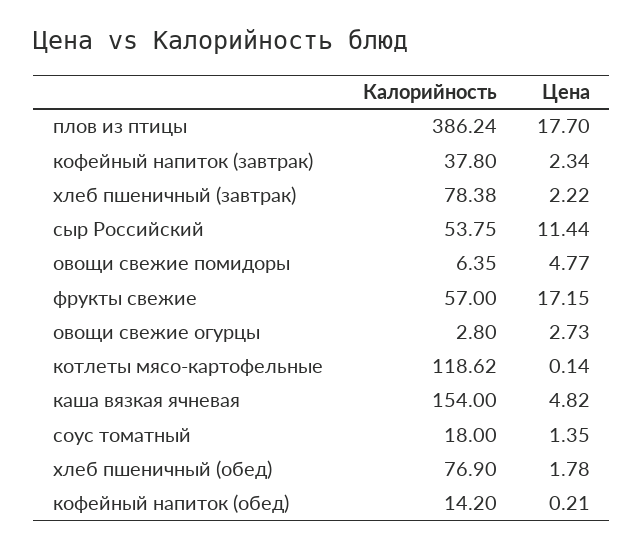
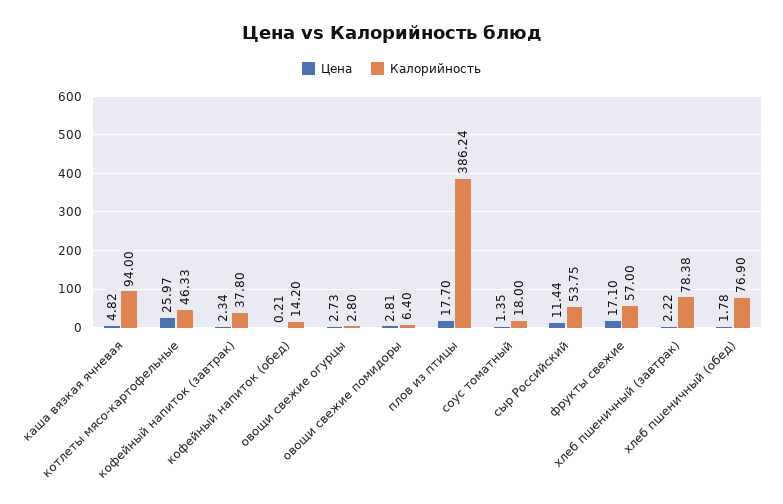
  {
    "Калорийность": {
      "плов из птицы": 386.24,
      "кофейный напиток (завтрак)": 37.8,
      "хлеб пшеничный (завтрак)": 78.38,
      "сыр Российский": 53.75,
-     "овощи свежие помидоры": 6.35,
+     "овощи свежие помидоры": 6.4,
      "фрукты свежие": 57,
      "овощи свежие огурцы": 2.8,
-     "котлеты мясо-картофельные": 118.62,
+     "котлеты мясо-картофельные": 46.33,
-     "каша вязкая ячневая": 154,
+     "каша вязкая ячневая": 94,
      "соус томатный": 18,
      "хлеб пшеничный (обед)": 76.9,
      "кофейный напиток (обед)": 14.2
    },
    "Цена": {
      "плов из птицы": 17.7,
      "кофейный напиток (завтрак)": 2.34,
      "хлеб пшеничный (завтрак)": 2.22,
      "сыр Российский": 11.44,
-     "овощи свежие помидоры": 4.77,
+     "овощи свежие помидоры": 2.81,
-     "фрукты свежие": 17.15,
+     "фрукты свежие": 17.1,
      "овощи свежие огурцы": 2.73,
-     "котлеты мясо-картофельные": 0.14,
+     "котлеты мясо-картофельные": 25.97,
      "каша вязкая ячневая": 4.82,
      "соус томатный": 1.35,
      "хлеб пшеничный (обед)": 1.78,
      "кофейный напиток (обед)": 0.21
    }
  }

